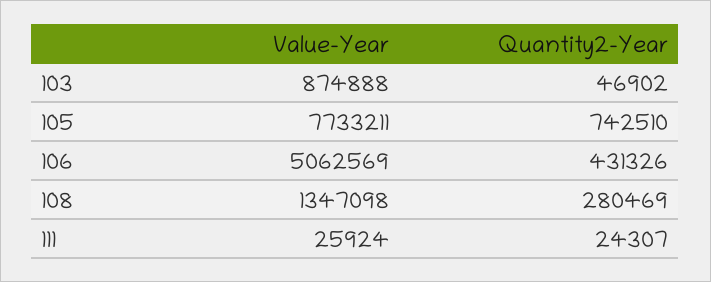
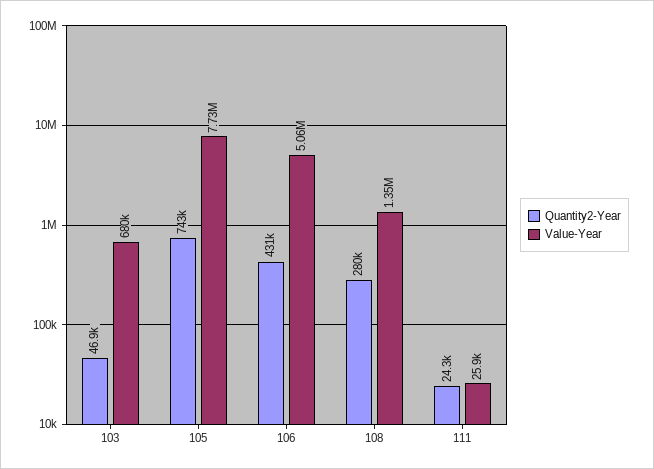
  {
    "Value-Year": {
-     "103": 874888,
+     "103": 680000,
      "105": 7733211,
      "106": 5062569,
      "108": 1347098,
      "111": 25924
    },
    "Quantity2-Year": {
      "103": 46902,
      "105": 742510,
      "106": 431326,
      "108": 280469,
      "111": 24307
    }
  }

